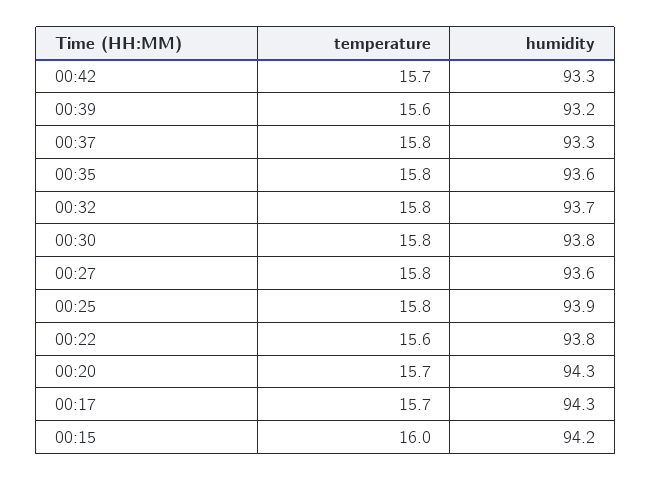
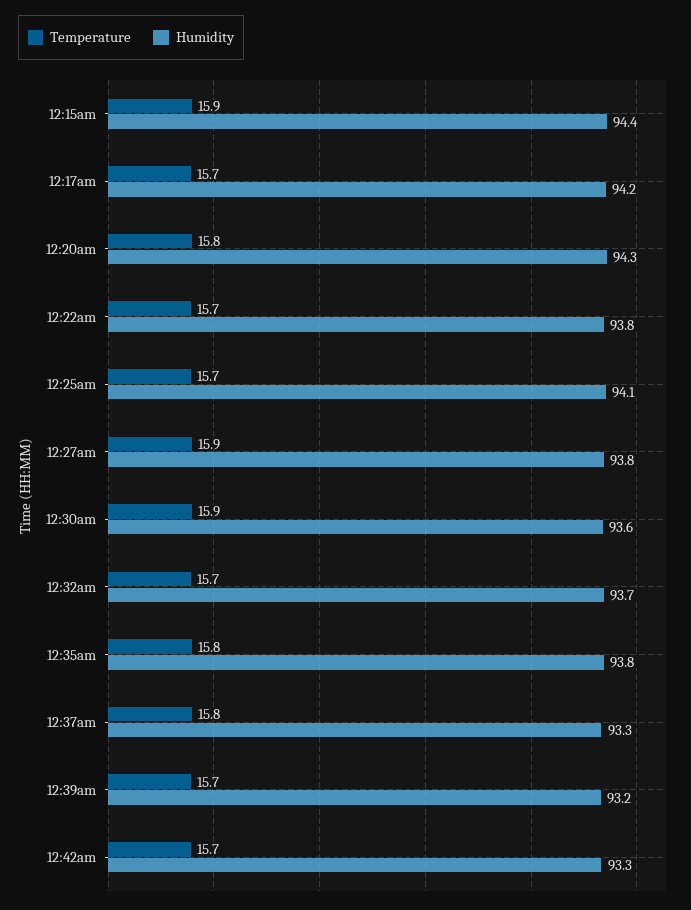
  {
    "temperature": {
      "00:42": 15.7,
-     "00:39": 15.6,
+     "00:39": 15.7,
      "00:37": 15.8,
      "00:35": 15.8,
-     "00:32": 15.8,
+     "00:32": 15.7,
-     "00:30": 15.8,
+     "00:30": 15.9,
-     "00:27": 15.8,
+     "00:27": 15.9,
-     "00:25": 15.8,
+     "00:25": 15.7,
-     "00:22": 15.6,
+     "00:22": 15.7,
-     "00:20": 15.7,
+     "00:20": 15.8,
      "00:17": 15.7,
-     "00:15": 16
+     "00:15": 15.9
    },
    "humidity": {
      "00:42": 93.3,
      "00:39": 93.2,
      "00:37": 93.3,
-     "00:35": 93.6,
+     "00:35": 93.8,
      "00:32": 93.7,
-     "00:30": 93.8,
+     "00:30": 93.6,
-     "00:27": 93.6,
+     "00:27": 93.8,
-     "00:25": 93.9,
+     "00:25": 94.1,
      "00:22": 93.8,
      "00:20": 94.3,
-     "00:17": 94.3,
+     "00:17": 94.2,
-     "00:15": 94.2
+     "00:15": 94.4
    }
  }

